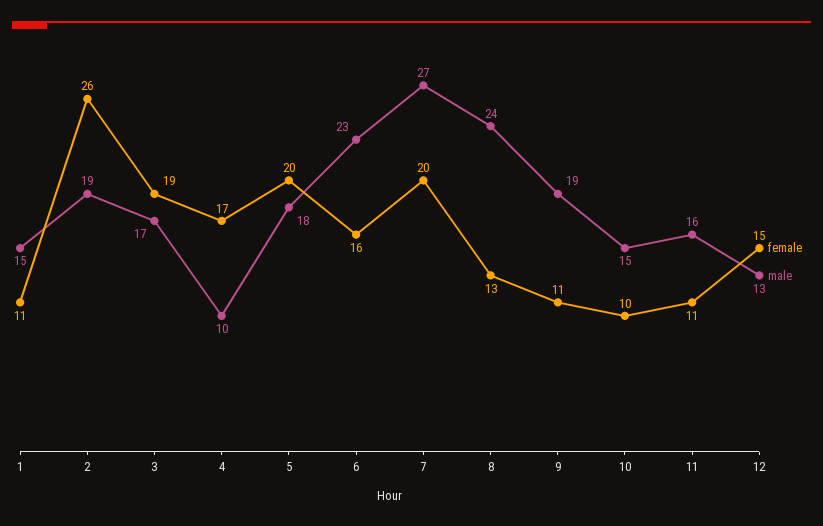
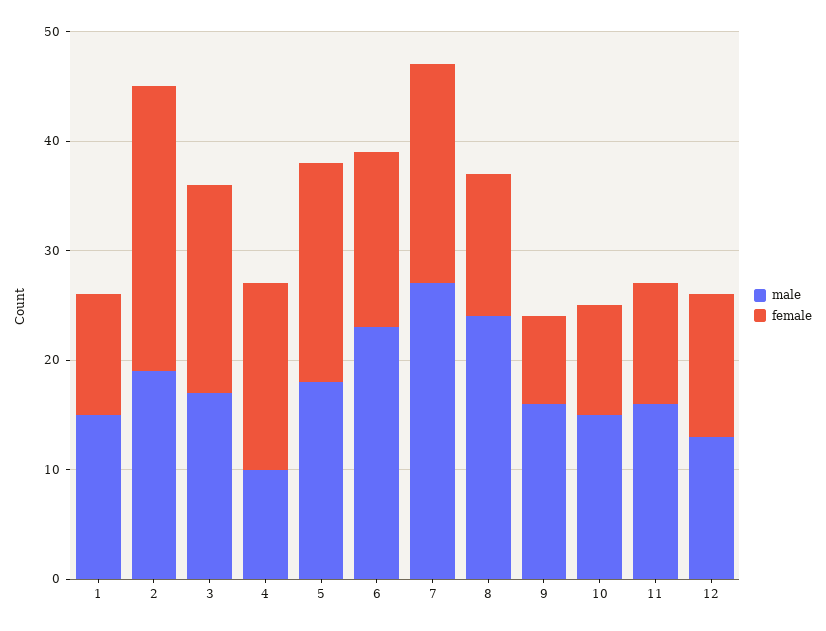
  {
    "female": {
      "1": 11,
      "2": 26,
      "3": 19,
      "4": 17,
      "5": 20,
      "6": 16,
      "7": 20,
      "8": 13,
-     "9": 11,
+     "9": 8,
      "10": 10,
      "11": 11,
-     "12": 15
+     "12": 13
    },
    "male": {
      "1": 15,
      "2": 19,
      "3": 17,
      "4": 10,
      "5": 18,
      "6": 23,
      "7": 27,
      "8": 24,
-     "9": 19,
+     "9": 16,
      "10": 15,
      "11": 16,
      "12": 13
    }
  }

